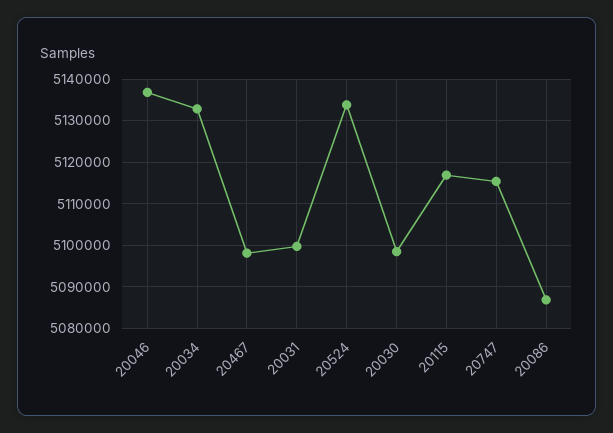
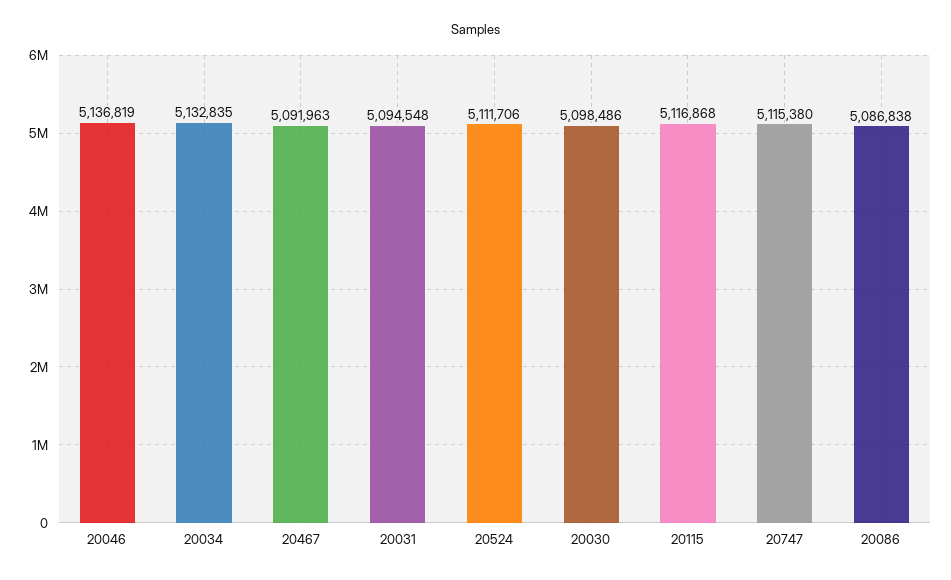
  {
    "20046": 5136819,
    "20034": 5132835,
-   "20467": 5098000,
+   "20467": 5091963,
-   "20031": 5100000,
+   "20031": 5094548,
-   "20524": 5134000,
+   "20524": 5111706,
    "20030": 5098486,
    "20115": 5116868,
    "20747": 5115380,
    "20086": 5086838
  }

